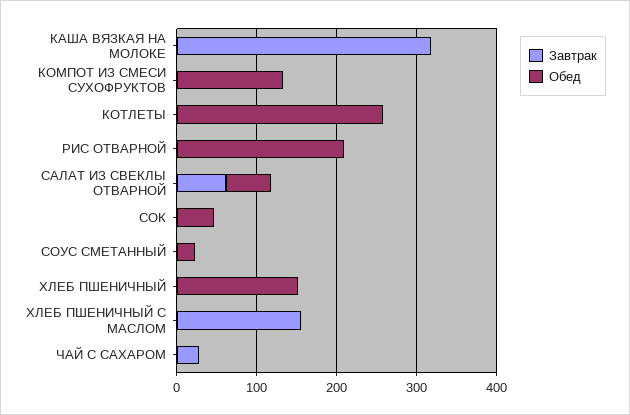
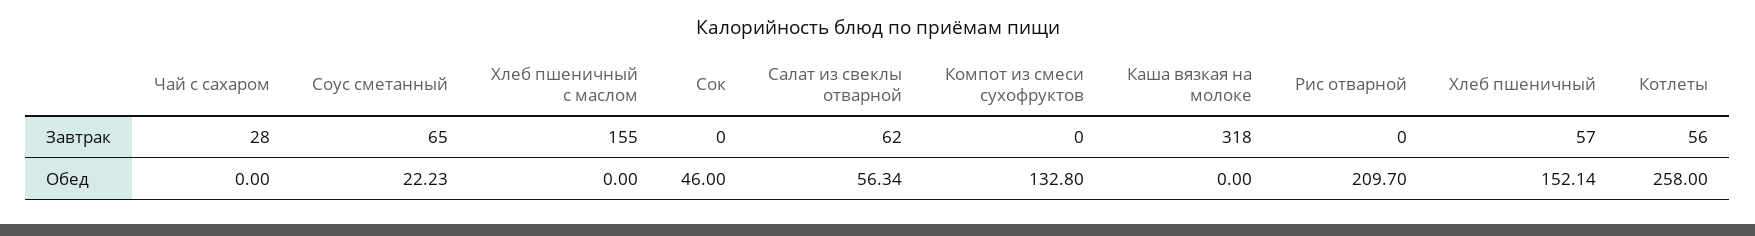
  {
    "Завтрак": {
      "КАША ВЯЗКАЯ НА МОЛОКЕ": 318,
      "КОМПОТ ИЗ СМЕСИ СУХОФРУКТОВ": 0,
-     "КОТЛЕТЫ": 0,
+     "КОТЛЕТЫ": 56,
      "РИС ОТВАРНОЙ": 0,
      "САЛАТ ИЗ СВЕКЛЫ ОТВАРНОЙ": 62,
      "СОК": 0,
-     "СОУС СМЕТАННЫЙ": 0,
+     "СОУС СМЕТАННЫЙ": 65,
-     "ХЛЕБ ПШЕНИЧНЫЙ": 0,
+     "ХЛЕБ ПШЕНИЧНЫЙ": 57,
      "ХЛЕБ ПШЕНИЧНЫЙ С МАСЛОМ": 155,
      "ЧАЙ С САХАРОМ": 28
    },
    "Обед": {
      "КАША ВЯЗКАЯ НА МОЛОКЕ": 0,
      "КОМПОТ ИЗ СМЕСИ СУХОФРУКТОВ": 132.8,
      "КОТЛЕТЫ": 258,
      "РИС ОТВАРНОЙ": 209.7,
      "САЛАТ ИЗ СВЕКЛЫ ОТВАРНОЙ": 56.34,
      "СОК": 46,
      "СОУС СМЕТАННЫЙ": 22.23,
      "ХЛЕБ ПШЕНИЧНЫЙ": 152.14,
      "ХЛЕБ ПШЕНИЧНЫЙ С МАСЛОМ": 0,
      "ЧАЙ С САХАРОМ": 0
    }
  }

